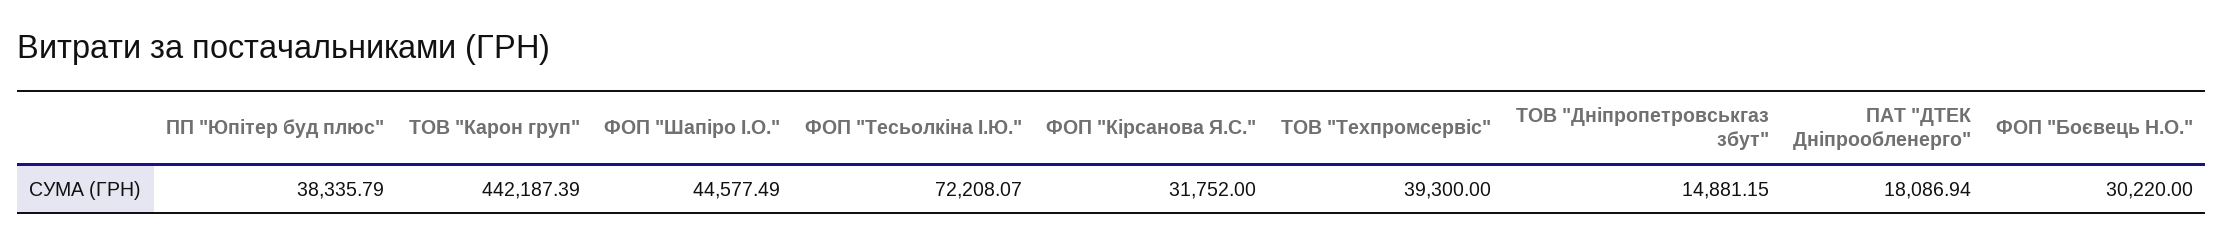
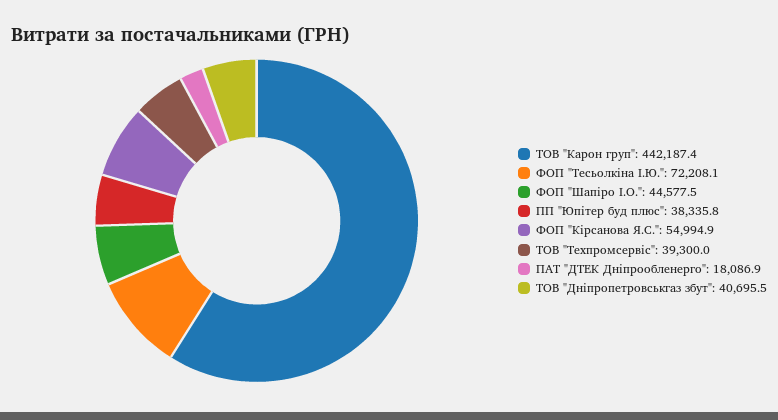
  {
    "ПП \"Юпітер буд плюс\"": 38335.79,
    "ТОВ \"Карон груп\"": 442187.39,
    "ФОП \"Шапіро І.О.\"": 44577.49,
    "ФОП \"Тесьолкіна І.Ю.\"": 72208.07,
-   "ФОП \"Кірсанова Я.С.\"": 31752,
+   "ФОП \"Кірсанова Я.С.\"": 54994.9,
    "ТОВ \"Техпромсервіс\"": 39300,
-   "ТОВ \"Дніпропетровськгаз збут\"": 14881.15,
+   "ТОВ \"Дніпропетровськгаз збут\"": 40695.5,
-   "ПАТ \"ДТЕК Дніпрообленерго\"": 18086.94,
+   "ПАТ \"ДТЕК Дніпрообленерго\"": 18086.94
-   "ФОП \"Боєвець Н.О.\"": 30220
  }

